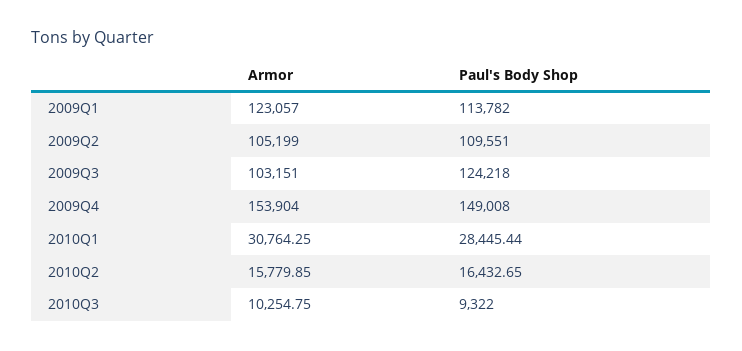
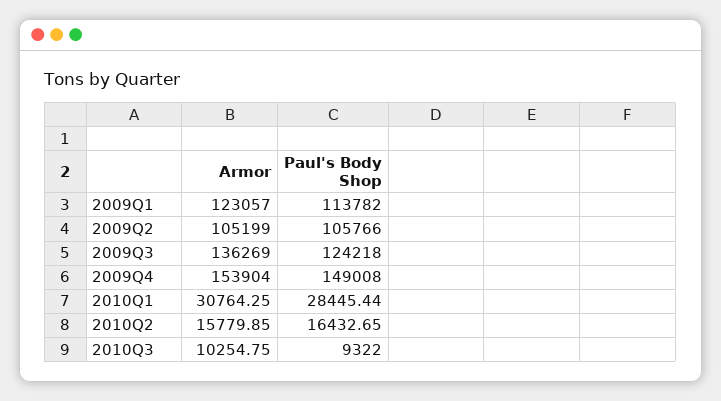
  {
    "Armor": {
      "2009Q1": 123057,
      "2009Q2": 105199,
-     "2009Q3": 103151,
+     "2009Q3": 136269,
      "2009Q4": 153904,
      "2010Q1": 30764.25,
      "2010Q2": 15779.85,
      "2010Q3": 10254.75
    },
    "Paul's Body Shop": {
      "2009Q1": 113782,
-     "2009Q2": 109551,
+     "2009Q2": 105766,
      "2009Q3": 124218,
      "2009Q4": 149008,
      "2010Q1": 28445.44,
      "2010Q2": 16432.65,
      "2010Q3": 9322
    }
  }

